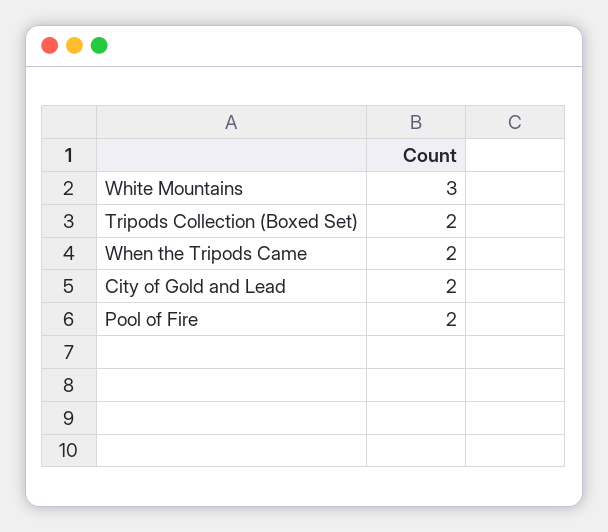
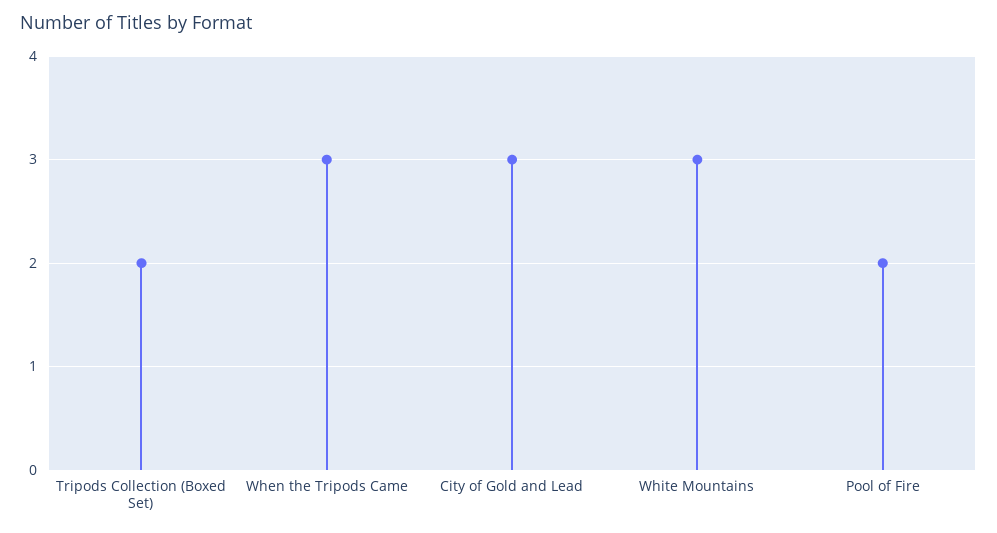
  {
    "White Mountains": 3,
    "Tripods Collection (Boxed Set)": 2,
-   "When the Tripods Came": 2,
+   "When the Tripods Came": 3,
-   "City of Gold and Lead": 2,
+   "City of Gold and Lead": 3,
    "Pool of Fire": 2
  }

